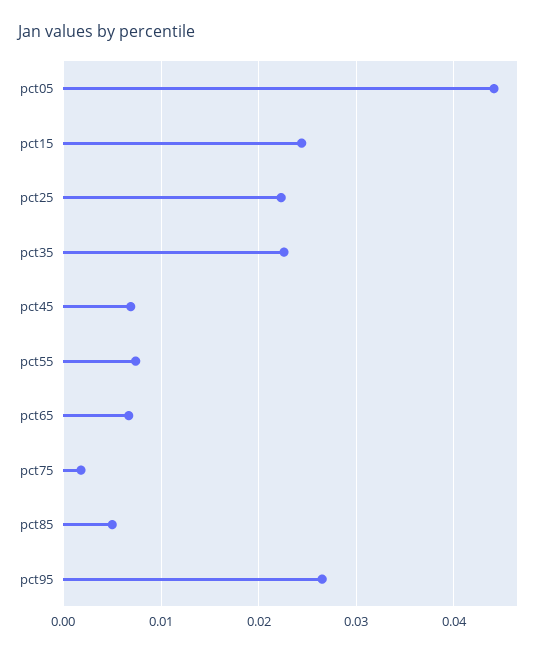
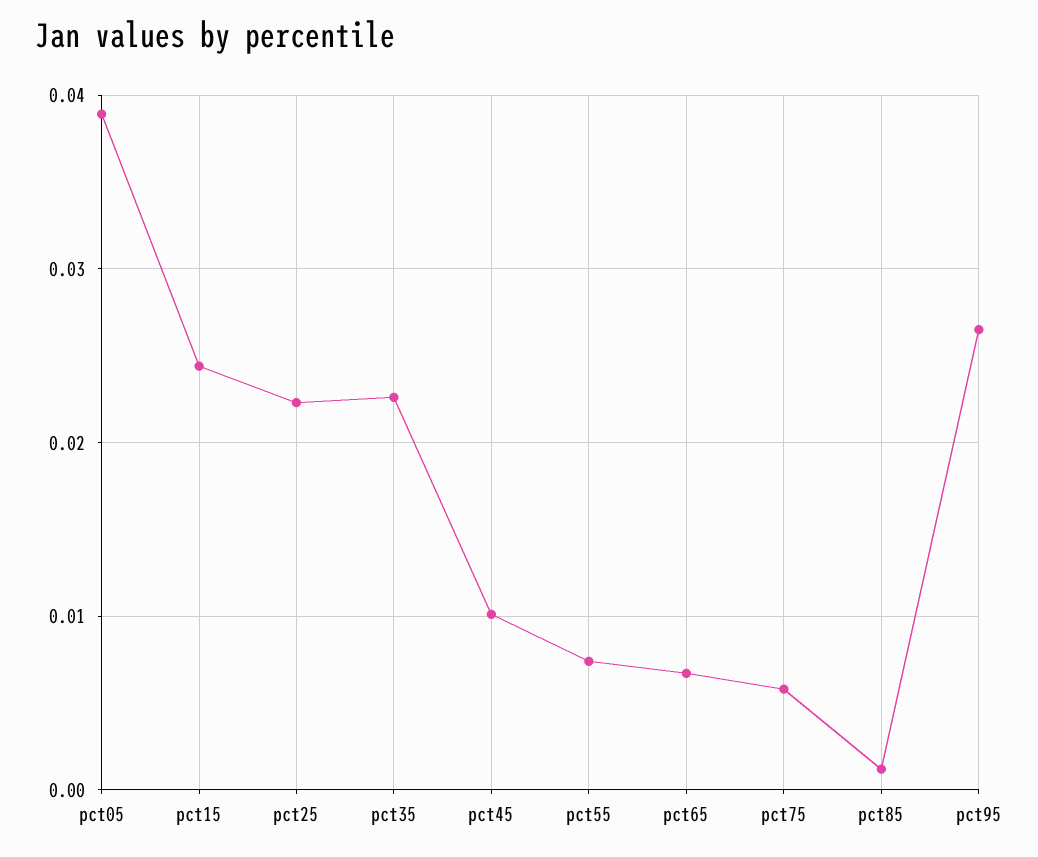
  {
-   "pct05": 0.044,
+   "pct05": 0.039,
    "pct15": 0.024,
    "pct25": 0.022,
    "pct35": 0.023,
-   "pct45": 0.007,
+   "pct45": 0.01,
    "pct55": 0.007,
    "pct65": 0.007,
-   "pct75": 0.002,
+   "pct75": 0.006,
-   "pct85": 0.005,
+   "pct85": 0.001,
    "pct95": 0.027
  }

